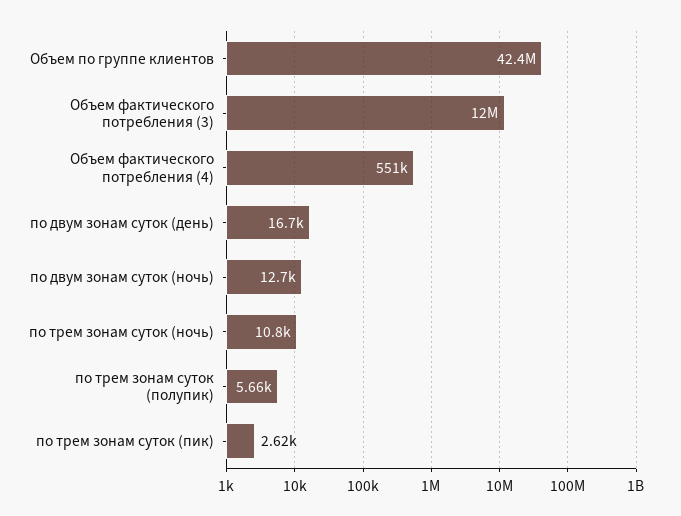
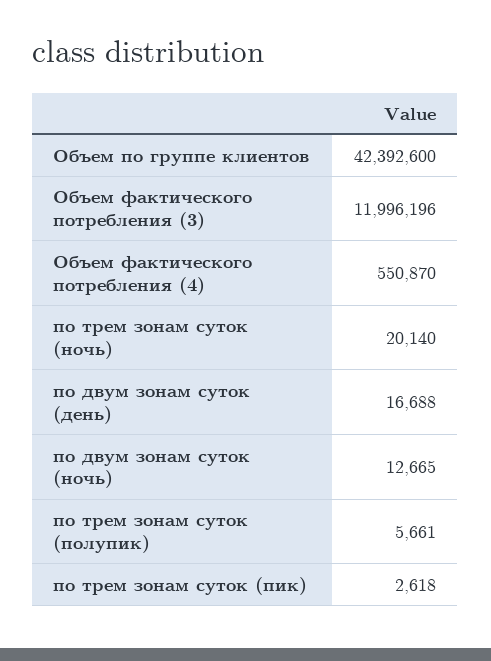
  {
    "Объем по группе клиентов": 42392600,
    "Объем фактического потребления (3)": 11996196,
    "Объем фактического потребления (4)": 550870,
    "по двум зонам суток (день)": 16688,
    "по двум зонам суток (ночь)": 12665,
-   "по трем зонам суток (ночь)": 10800,
+   "по трем зонам суток (ночь)": 20140,
    "по трем зонам суток (полупик)": 5661,
    "по трем зонам суток (пик)": 2618
  }

